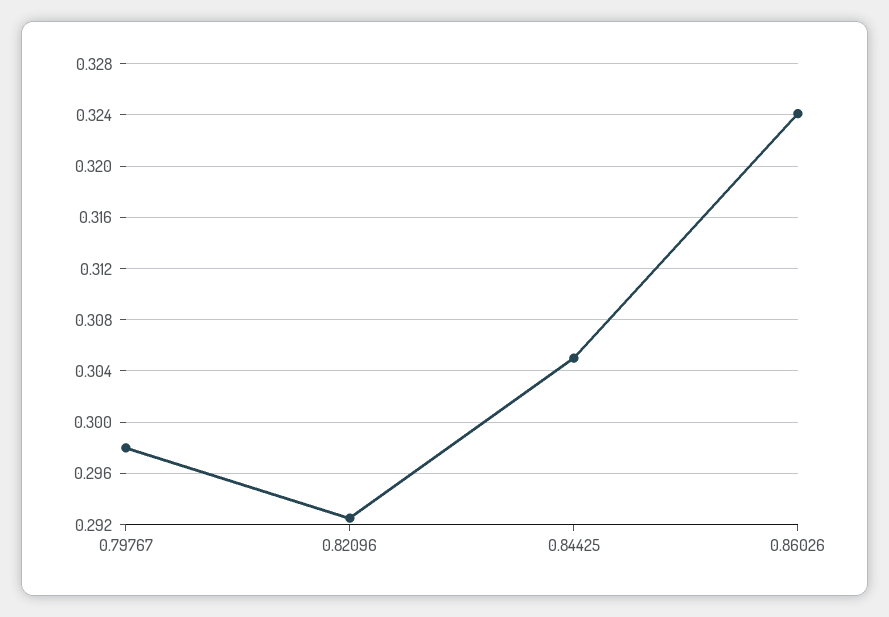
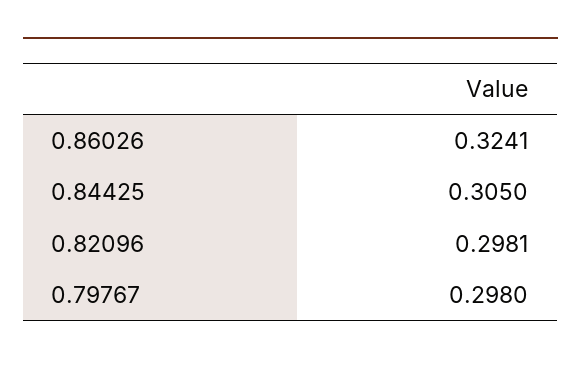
  {
    "0.79767": 0.298,
-   "0.82096": 0.2925,
+   "0.82096": 0.2981,
    "0.84425": 0.305,
    "0.86026": 0.3241
  }

